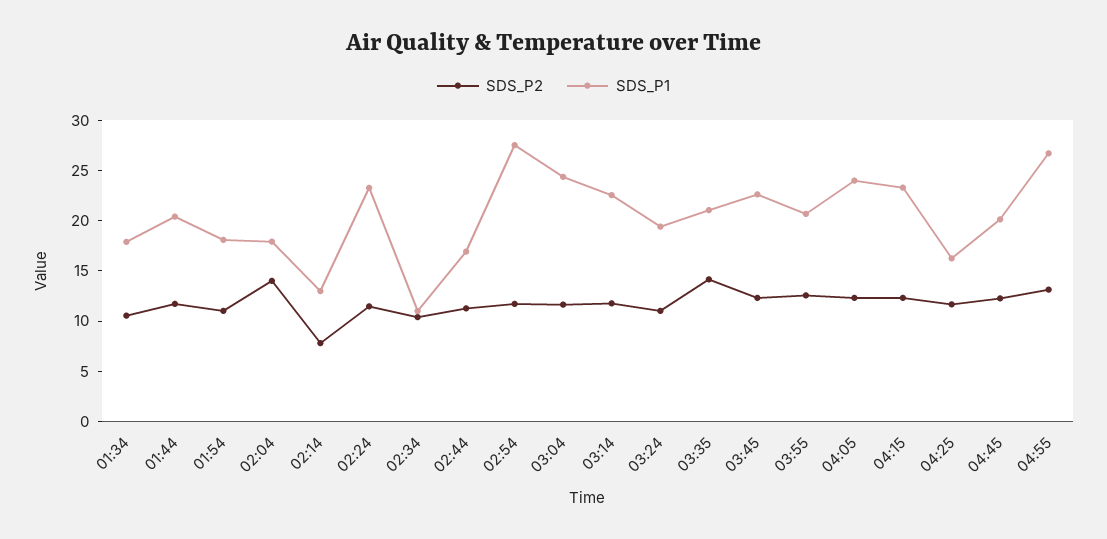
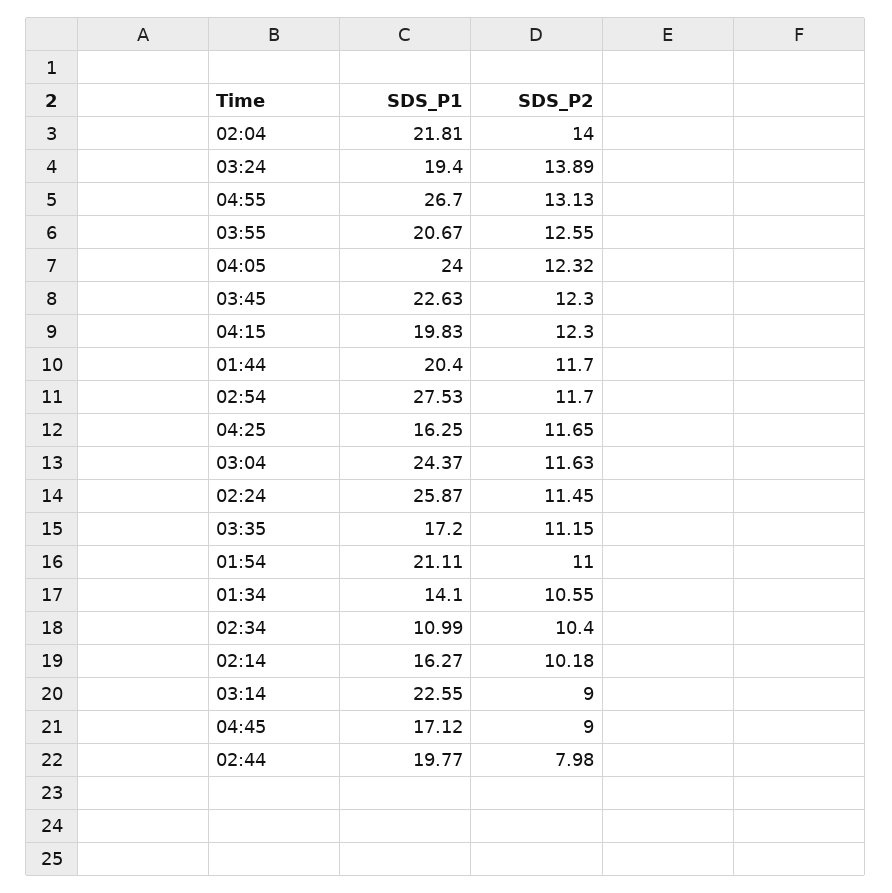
  {
    "SDS_P2": {
      "01:34": 10.55,
      "01:44": 11.7,
      "01:54": 11,
      "02:04": 14,
-     "02:14": 8,
+     "02:14": 10.18,
      "02:24": 11.45,
      "02:34": 10.4,
-     "02:44": 11,
+     "02:44": 7.98,
      "02:54": 11.7,
      "03:04": 11.63,
-     "03:14": 12,
+     "03:14": 9,
-     "03:24": 11,
+     "03:24": 13.89,
-     "03:35": 14,
+     "03:35": 11.15,
      "03:45": 12.3,
      "03:55": 12.55,
      "04:05": 12.32,
      "04:15": 12.3,
      "04:25": 11.65,
-     "04:45": 12,
+     "04:45": 9,
      "04:55": 13.13
    },
    "SDS_P1": {
-     "01:34": 18,
+     "01:34": 14.1,
      "01:44": 20.4,
-     "01:54": 18,
+     "01:54": 21.11,
-     "02:04": 18,
+     "02:04": 21.81,
-     "02:14": 13,
+     "02:14": 16.27,
-     "02:24": 23,
+     "02:24": 25.87,
      "02:34": 10.99,
-     "02:44": 17,
+     "02:44": 19.77,
      "02:54": 27.53,
      "03:04": 24.37,
      "03:14": 22.55,
      "03:24": 19.4,
-     "03:35": 21,
+     "03:35": 17.2,
      "03:45": 22.63,
      "03:55": 20.67,
      "04:05": 24,
-     "04:15": 23,
+     "04:15": 19.83,
      "04:25": 16.25,
-     "04:45": 20,
+     "04:45": 17.12,
      "04:55": 26.7
    }
  }

